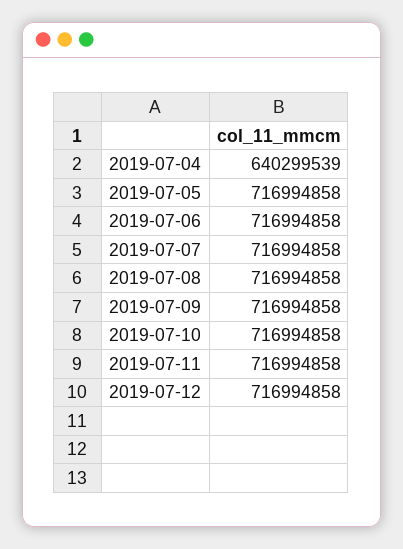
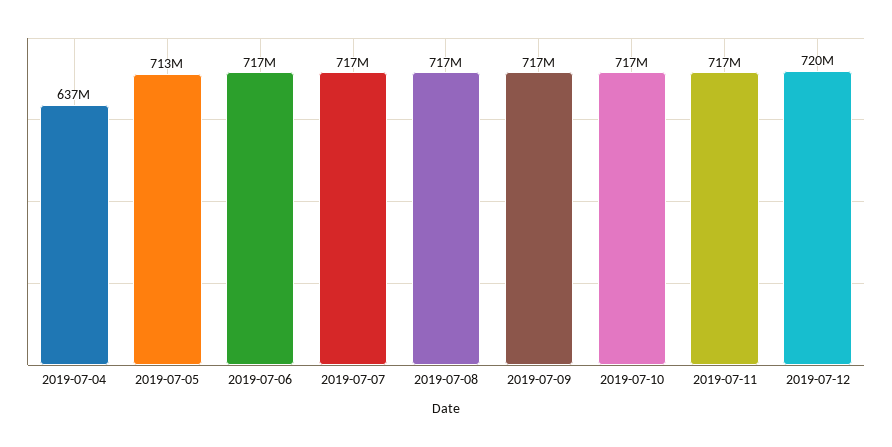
  {
-   "2019-07-04": 640299539,
+   "2019-07-04": 637000000,
-   "2019-07-05": 716994858,
+   "2019-07-05": 713000000,
    "2019-07-06": 716994858,
    "2019-07-07": 716994858,
    "2019-07-08": 716994858,
    "2019-07-09": 716994858,
    "2019-07-10": 716994858,
    "2019-07-11": 716994858,
-   "2019-07-12": 716994858
+   "2019-07-12": 720000000
  }

